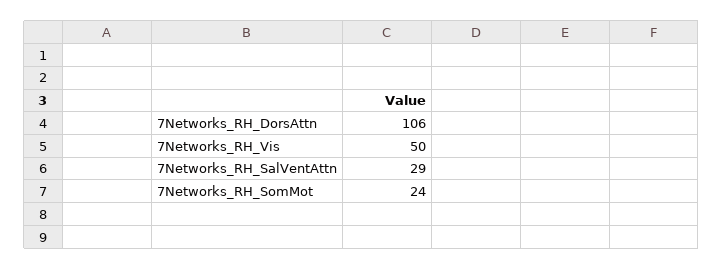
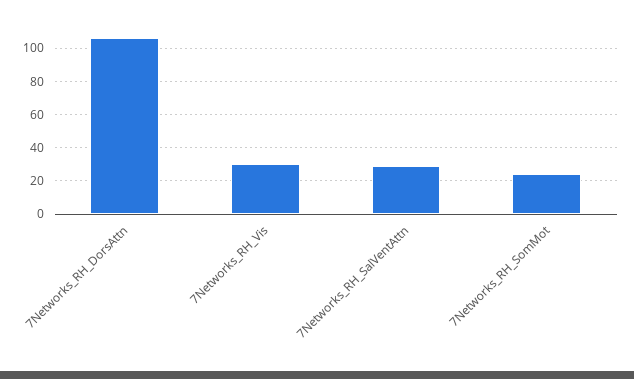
  {
    "7Networks_RH_DorsAttn": 106,
-   "7Networks_RH_Vis": 50,
+   "7Networks_RH_Vis": 30,
    "7Networks_RH_SalVentAttn": 29,
    "7Networks_RH_SomMot": 24
  }

